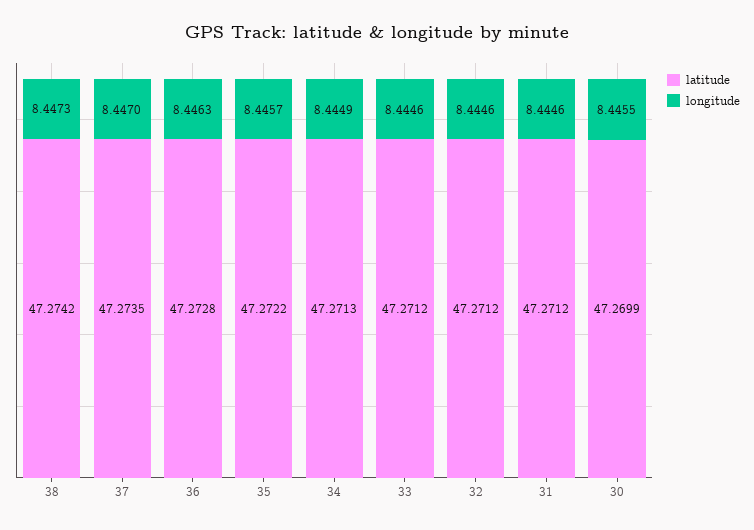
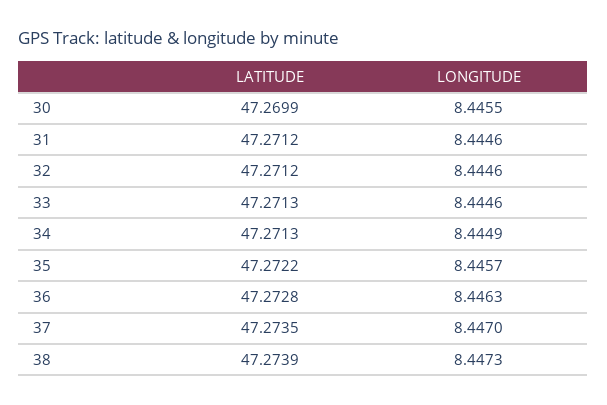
  {
    "latitude": {
-     "38": 47.2742,
+     "38": 47.2739,
      "37": 47.2735,
      "36": 47.2728,
      "35": 47.2722,
      "34": 47.2713,
-     "33": 47.2712,
+     "33": 47.2713,
      "32": 47.2712,
      "31": 47.2712,
      "30": 47.2699
    },
    "longitude": {
      "38": 8.4473,
      "37": 8.447,
      "36": 8.4463,
      "35": 8.4457,
      "34": 8.4449,
      "33": 8.4446,
      "32": 8.4446,
      "31": 8.4446,
      "30": 8.4455
    }
  }

